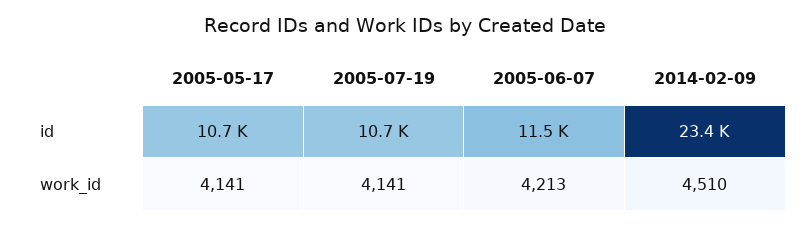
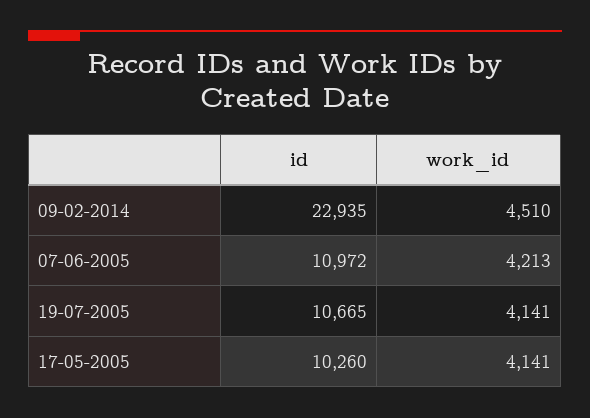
  {
    "2005-05-17": {
-     "id": 10700,
+     "id": 10260,
      "work_id": 4141
    },
    "2005-07-19": {
      "id": 10665,
      "work_id": 4141
    },
    "2005-06-07": {
-     "id": 11500,
+     "id": 10972,
      "work_id": 4213
    },
    "2014-02-09": {
-     "id": 23400,
+     "id": 22935,
      "work_id": 4510
    }
  }

